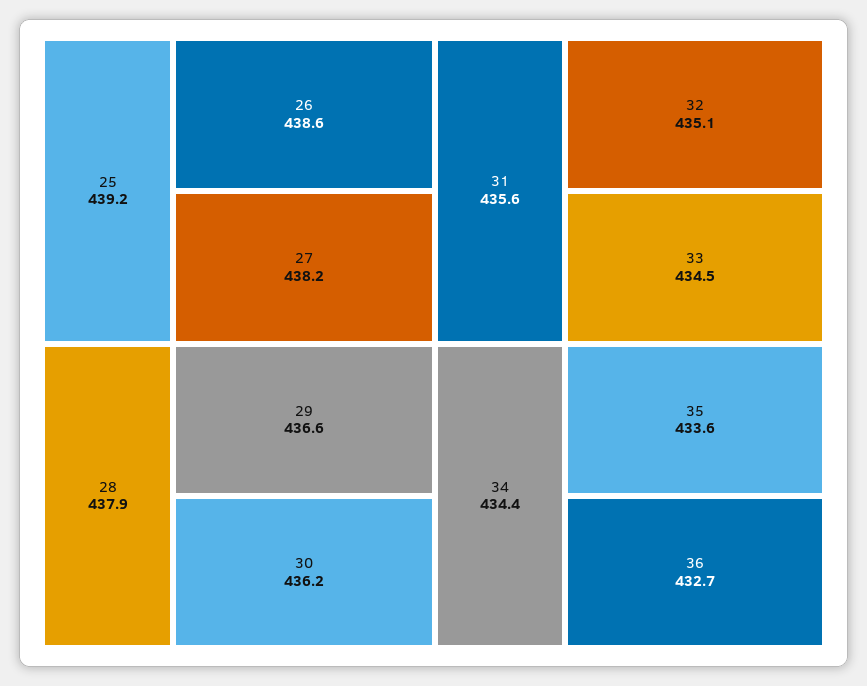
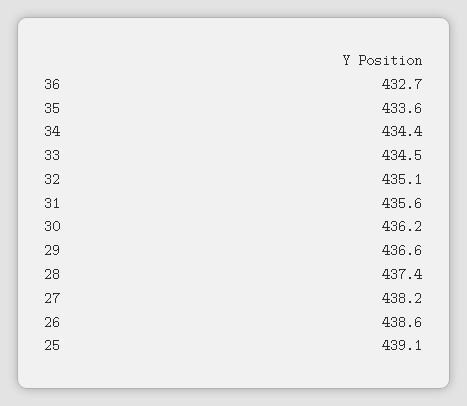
  {
-   "25": 439.2,
+   "25": 439.1,
    "26": 438.6,
    "27": 438.2,
-   "28": 437.9,
+   "28": 437.4,
    "29": 436.6,
    "30": 436.2,
    "31": 435.6,
    "32": 435.1,
    "33": 434.5,
    "34": 434.4,
    "35": 433.6,
    "36": 432.7
  }

